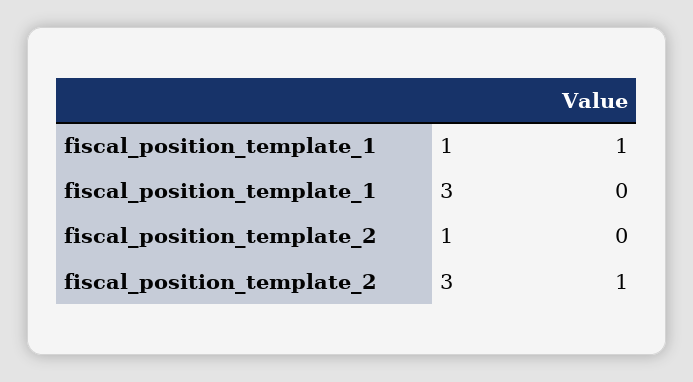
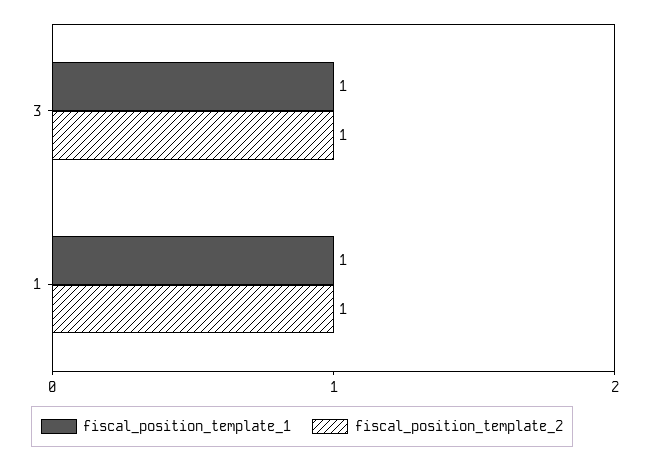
  {
    "fiscal_position_template_1": {
      "1": 1,
-     "3": 0
+     "3": 1
    },
    "fiscal_position_template_2": {
-     "1": 0,
+     "1": 1,
      "3": 1
    }
  }

